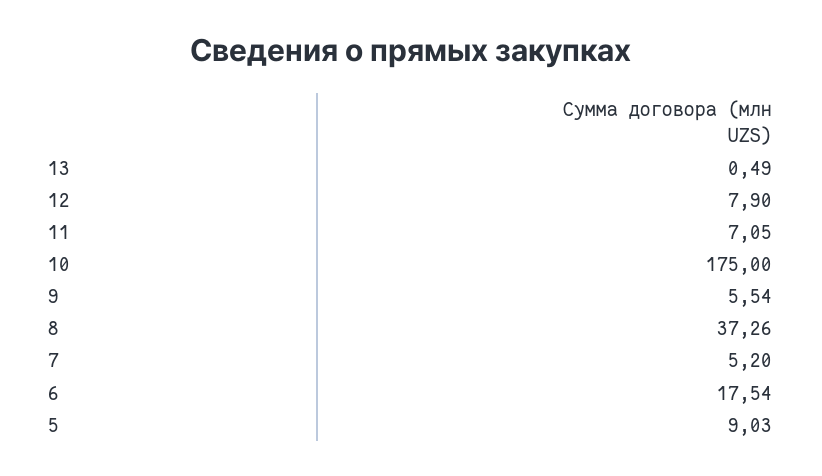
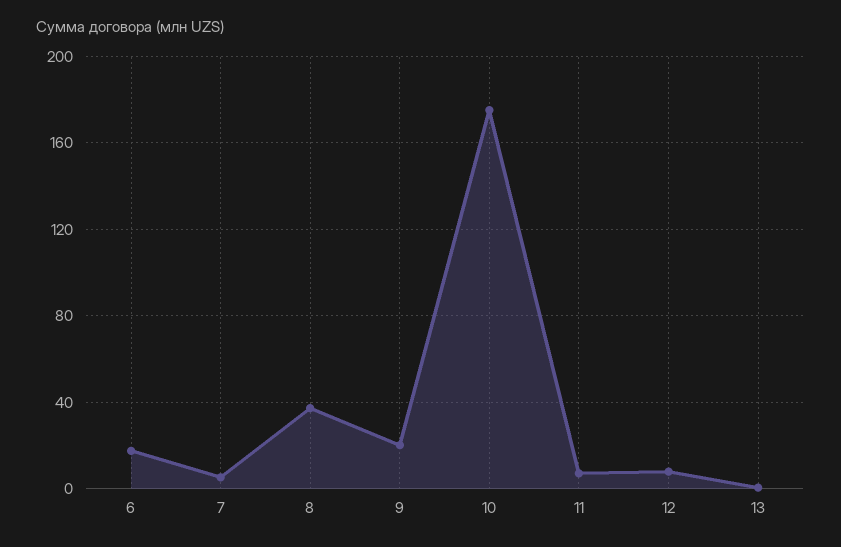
  {
    "13": 0.49,
    "12": 7.9,
    "11": 7.05,
    "10": 175,
-   "9": 5.54,
+   "9": 20,
    "8": 37.26,
    "7": 5.2,
-   "6": 17.54,
+   "6": 17.54
-   "5": 9.03
  }

